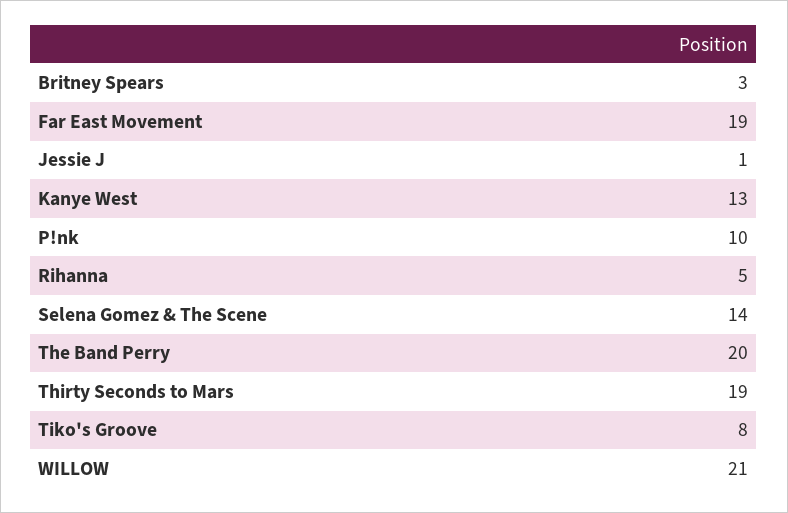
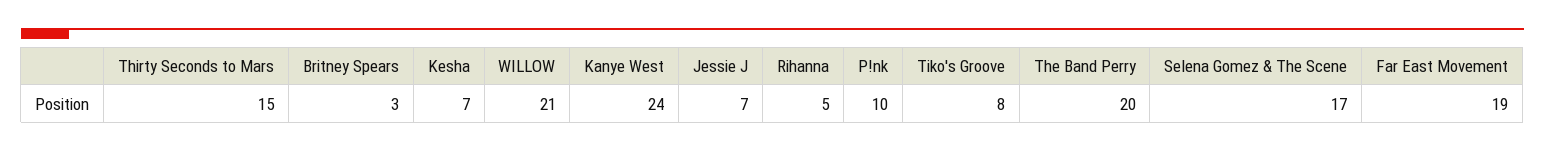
  {
    "Britney Spears": 3,
    "Far East Movement": 19,
-   "Jessie J": 1,
+   "Jessie J": 7,
-   "Kanye West": 13,
+   "Kanye West": 24,
    "P!nk": 10,
    "Rihanna": 5,
-   "Selena Gomez & The Scene": 14,
+   "Selena Gomez & The Scene": 17,
    "The Band Perry": 20,
-   "Thirty Seconds to Mars": 19,
+   "Thirty Seconds to Mars": 15,
    "Tiko's Groove": 8,
-   "WILLOW": 21
+   "WILLOW": 21,
+   "Kesha": 7
  }

